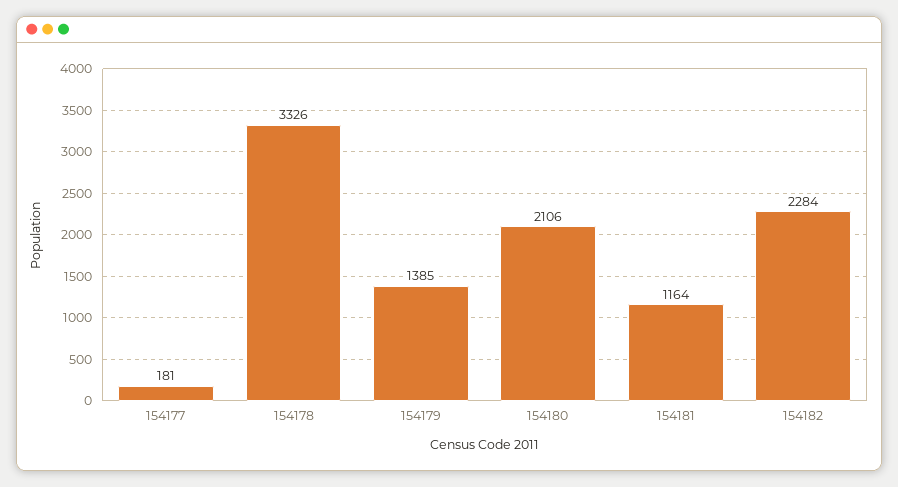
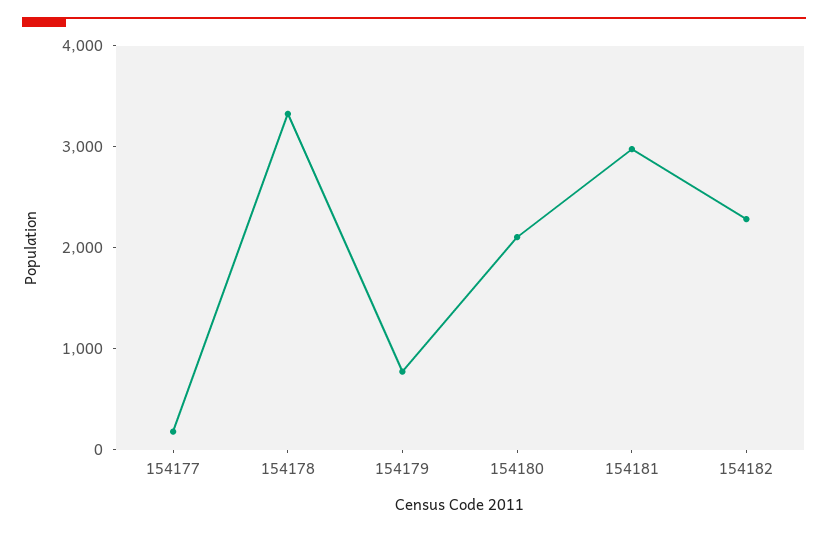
  {
    "154177": 181,
    "154178": 3326,
-   "154179": 1385,
+   "154179": 800,
    "154180": 2106,
-   "154181": 1164,
+   "154181": 3000,
    "154182": 2284
  }

